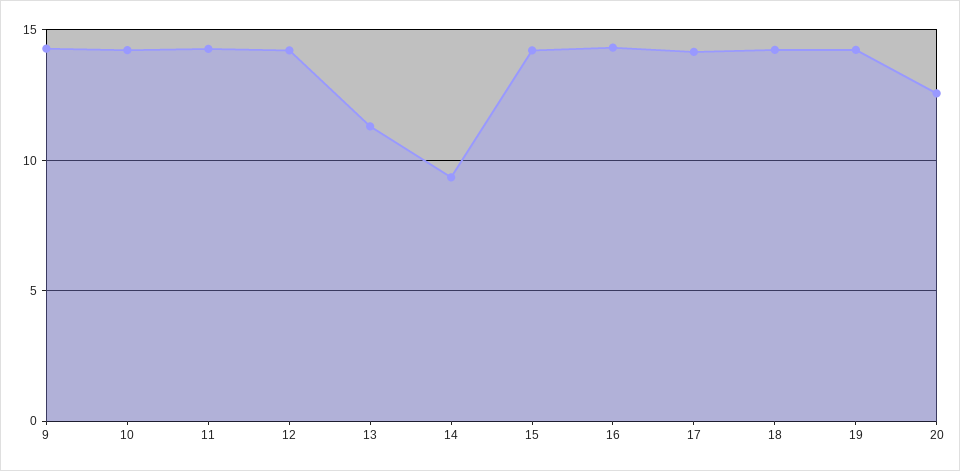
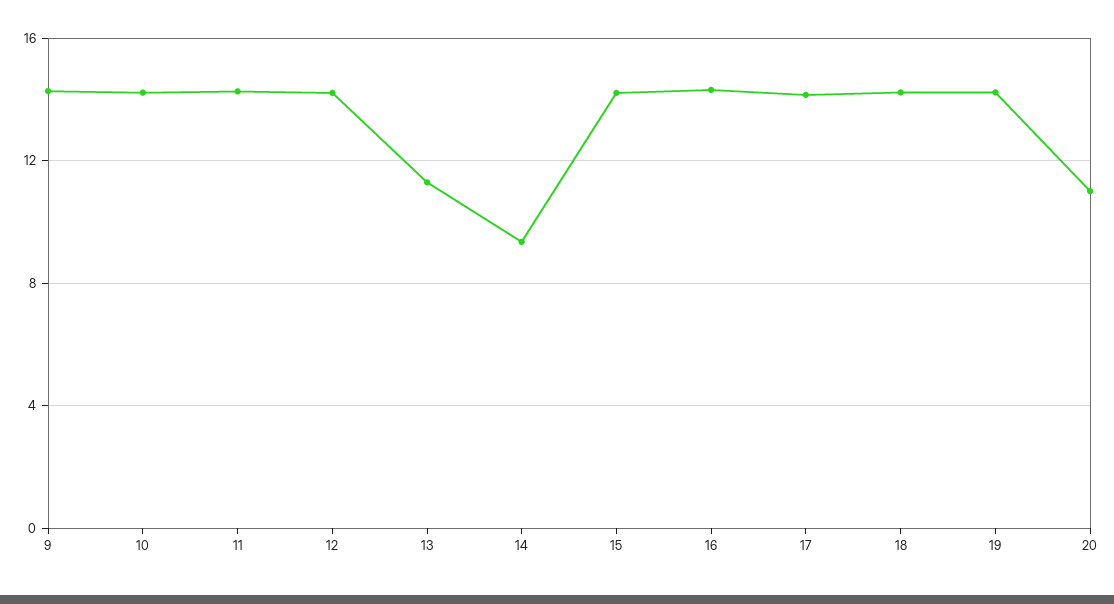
  {
    "9": 14.5,
    "10": 14,
    "11": 14.5,
    "12": 14,
    "13": 11.5,
    "14": 9.5,
    "15": 14,
    "16": 14.5,
    "17": 14,
    "18": 14,
    "19": 14,
-   "20": 12.5
+   "20": 11
  }

